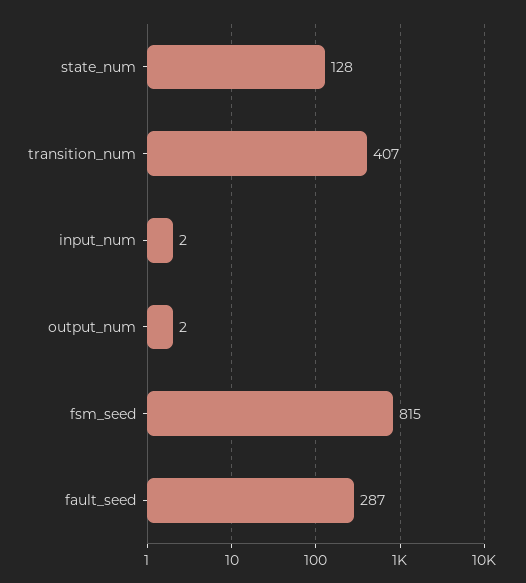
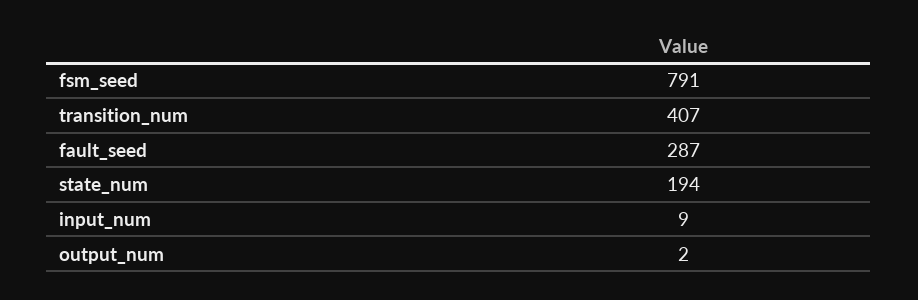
  {
-   "state_num": 128,
+   "state_num": 194,
    "transition_num": 407,
-   "input_num": 2,
+   "input_num": 9,
    "output_num": 2,
-   "fsm_seed": 815,
+   "fsm_seed": 791,
    "fault_seed": 287
  }

